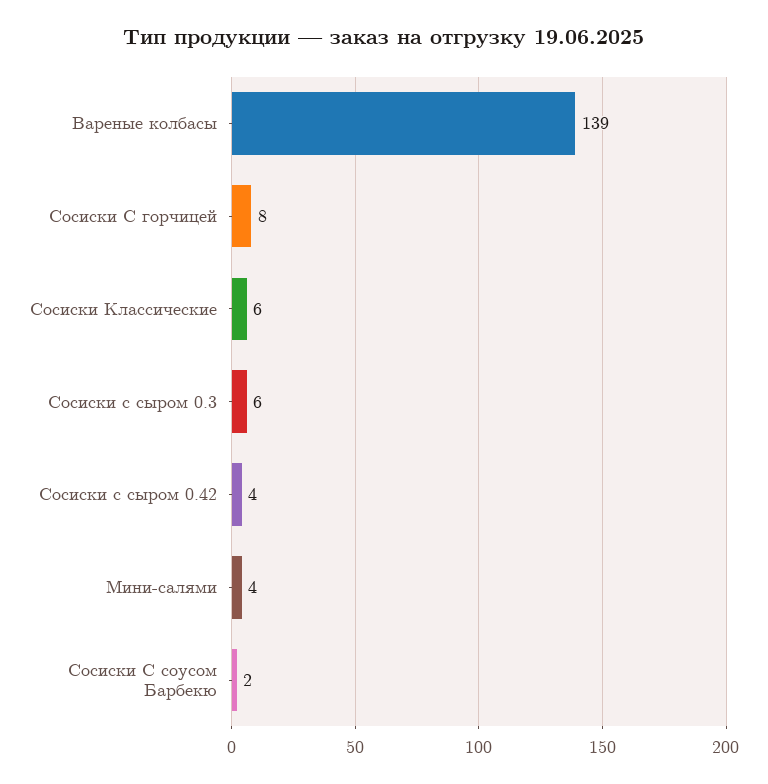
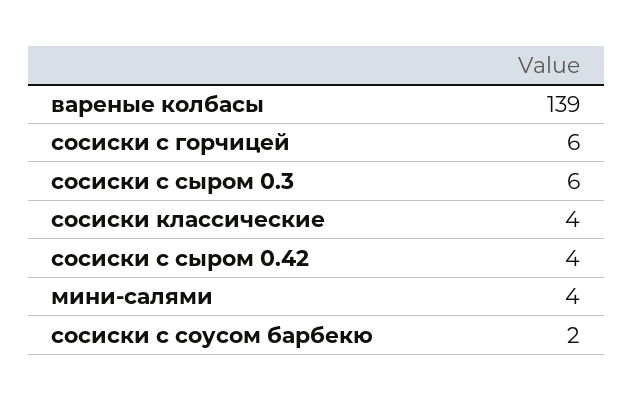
  {
    "Вареные колбасы": 139,
-   "Сосиски С горчицей": 8,
+   "Сосиски С горчицей": 6,
-   "Сосиски Классические": 6,
+   "Сосиски Классические": 4,
    "Сосиски с сыром 0.3": 6,
    "Сосиски с сыром 0.42": 4,
    "Мини-салями": 4,
    "Сосиски С соусом Барбекю": 2
  }

